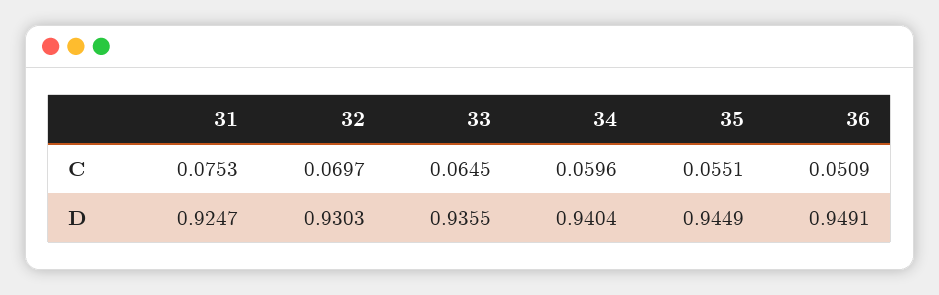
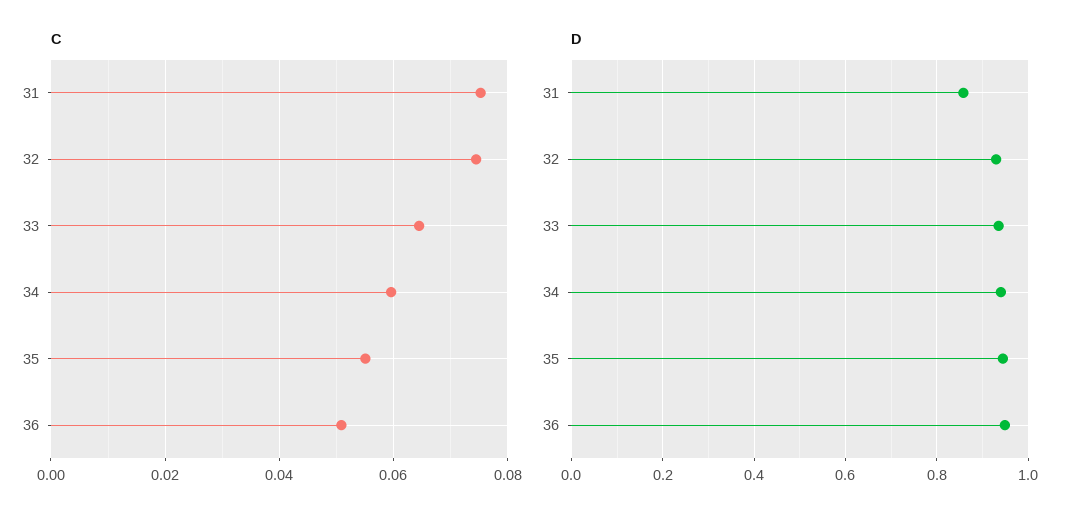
  {
    "C": {
      "31": 0.0753,
-     "32": 0.0697,
+     "32": 0.074,
      "33": 0.0645,
      "34": 0.0596,
      "35": 0.0551,
      "36": 0.0509
    },
    "D": {
-     "31": 0.9247,
+     "31": 0.86,
      "32": 0.9303,
      "33": 0.9355,
      "34": 0.9404,
      "35": 0.9449,
      "36": 0.9491
    }
  }

